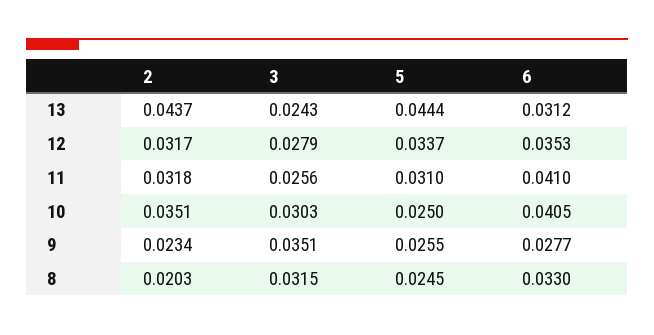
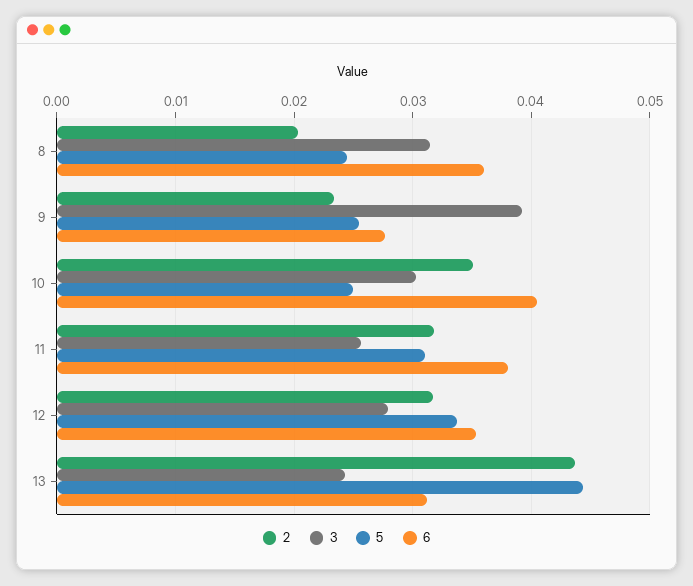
  {
    "2": {
      "13": 0.0437,
      "12": 0.0317,
      "11": 0.0318,
      "10": 0.0351,
      "9": 0.0234,
      "8": 0.0203
    },
    "3": {
      "13": 0.0243,
      "12": 0.0279,
      "11": 0.0256,
      "10": 0.0303,
-     "9": 0.0351,
+     "9": 0.039,
      "8": 0.0315
    },
    "5": {
      "13": 0.0444,
      "12": 0.0337,
      "11": 0.031,
      "10": 0.025,
      "9": 0.0255,
      "8": 0.0245
    },
    "6": {
      "13": 0.0312,
      "12": 0.0353,
-     "11": 0.041,
+     "11": 0.038,
      "10": 0.0405,
      "9": 0.0277,
-     "8": 0.033
+     "8": 0.036
    }
  }

